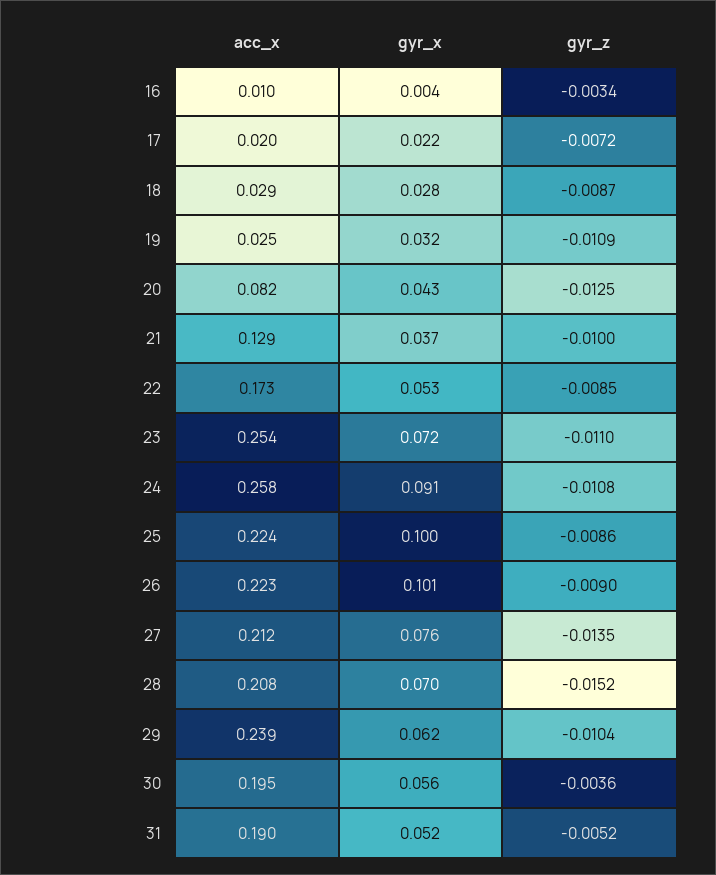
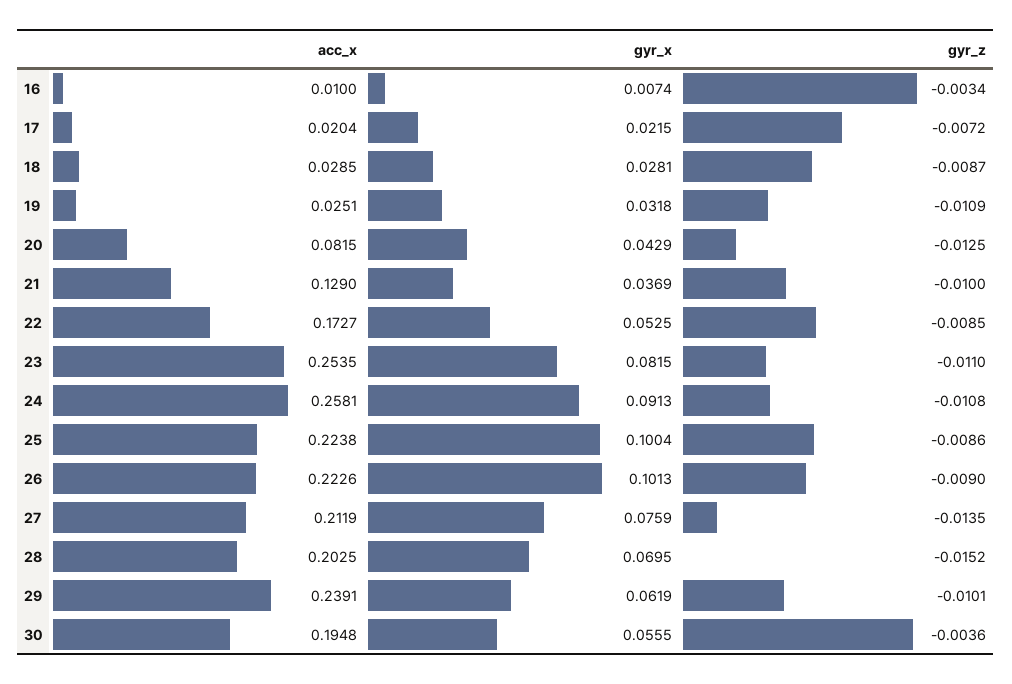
  {
    "acc_x": {
      "16": 0.01,
      "17": 0.0204,
      "18": 0.0285,
      "19": 0.0251,
      "20": 0.0815,
      "21": 0.129,
      "22": 0.1727,
      "23": 0.2535,
      "24": 0.2581,
      "25": 0.2238,
      "26": 0.2226,
      "27": 0.2119,
-     "28": 0.208,
+     "28": 0.2025,
      "29": 0.2391,
-     "30": 0.1948,
+     "30": 0.1948
-     "31": 0.19
    },
    "gyr_x": {
-     "16": 0.004,
+     "16": 0.0074,
      "17": 0.0215,
      "18": 0.0281,
      "19": 0.0318,
      "20": 0.0429,
      "21": 0.0369,
      "22": 0.0525,
-     "23": 0.072,
+     "23": 0.0815,
      "24": 0.0913,
      "25": 0.1004,
      "26": 0.1013,
      "27": 0.0759,
      "28": 0.0695,
      "29": 0.0619,
-     "30": 0.0555,
+     "30": 0.0555
-     "31": 0.052
    },
    "gyr_z": {
      "16": -0.0034,
      "17": -0.0072,
      "18": -0.0087,
      "19": -0.0109,
      "20": -0.0125,
      "21": -0.01,
      "22": -0.0085,
      "23": -0.011,
      "24": -0.0108,
      "25": -0.0086,
      "26": -0.009,
      "27": -0.0135,
      "28": -0.0152,
-     "29": -0.0104,
+     "29": -0.0101,
-     "30": -0.0036,
+     "30": -0.0036
-     "31": -0.0052
    }
  }

